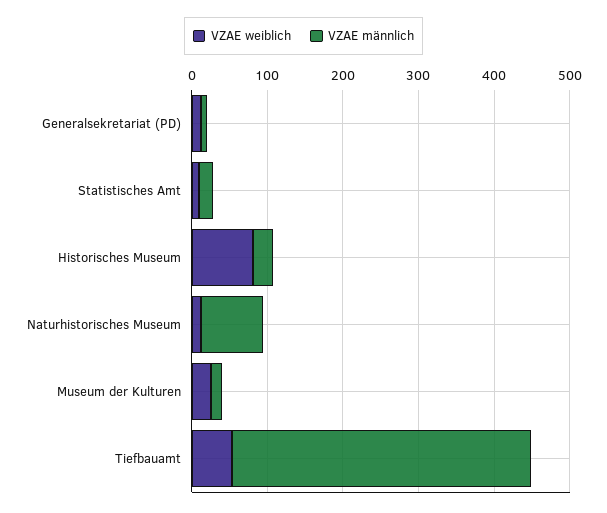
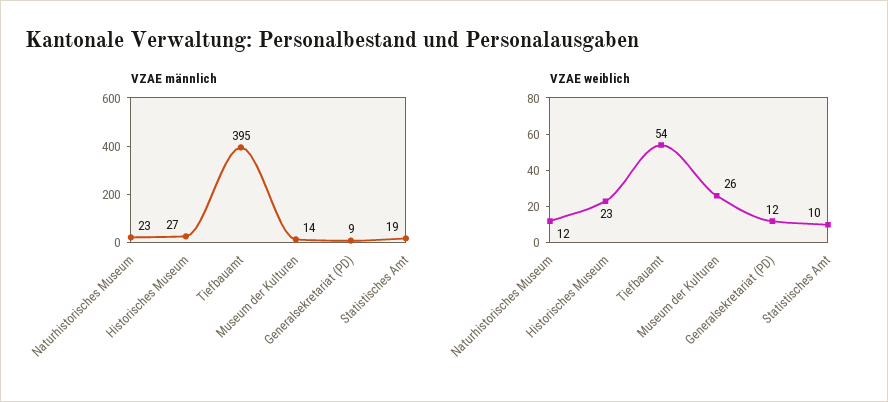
  {
    "VZAE weiblich": {
      "Generalsekretariat (PD)": 12,
      "Statistisches Amt": 10,
-     "Historisches Museum": 80,
+     "Historisches Museum": 23,
      "Naturhistorisches Museum": 12,
      "Museum der Kulturen": 26,
      "Tiefbauamt": 54
    },
    "VZAE männlich": {
      "Generalsekretariat (PD)": 9,
      "Statistisches Amt": 19,
      "Historisches Museum": 27,
-     "Naturhistorisches Museum": 80,
+     "Naturhistorisches Museum": 23,
      "Museum der Kulturen": 14,
      "Tiefbauamt": 395
    }
  }

